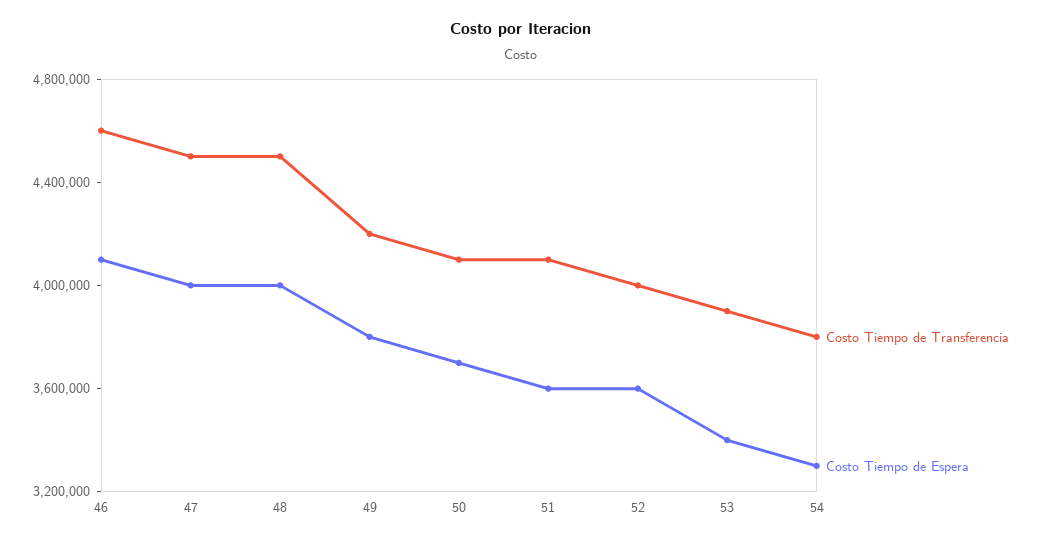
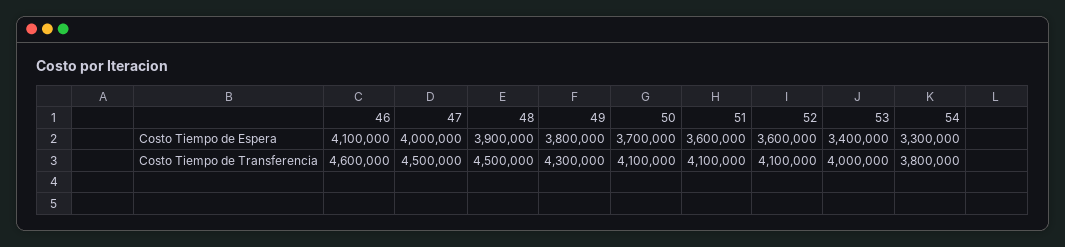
  {
    "Costo Tiempo de Transferencia": {
      "46": 4600000,
      "47": 4500000,
      "48": 4500000,
-     "49": 4200000,
+     "49": 4300000,
      "50": 4100000,
      "51": 4100000,
-     "52": 4000000,
+     "52": 4100000,
-     "53": 3900000,
+     "53": 4000000,
      "54": 3800000
    },
    "Costo Tiempo de Espera": {
      "46": 4100000,
      "47": 4000000,
-     "48": 4000000,
+     "48": 3900000,
      "49": 3800000,
      "50": 3700000,
      "51": 3600000,
      "52": 3600000,
      "53": 3400000,
      "54": 3300000
    }
  }

